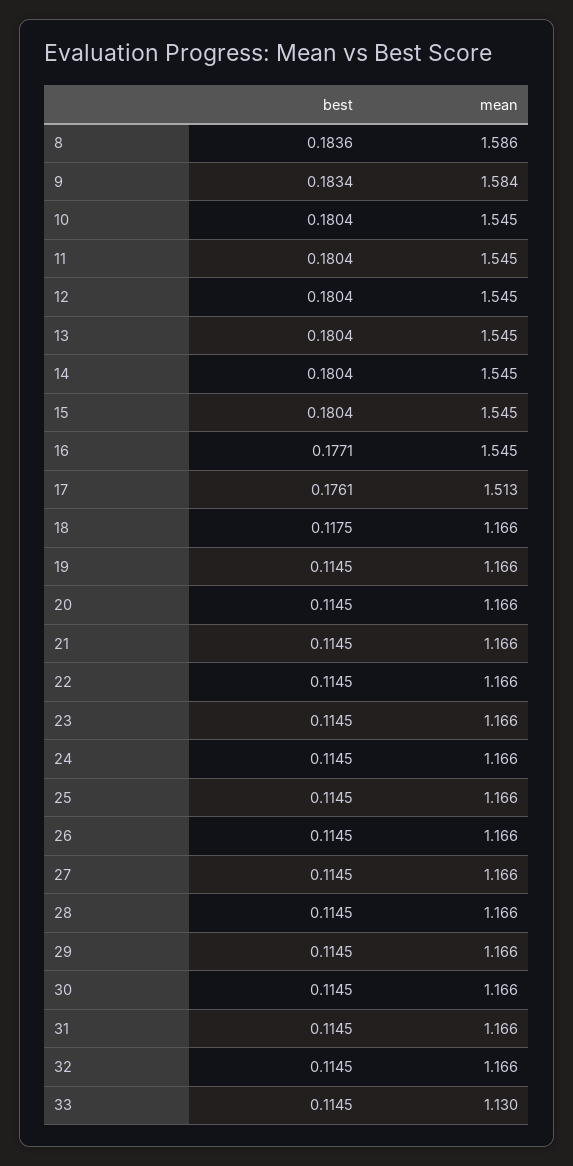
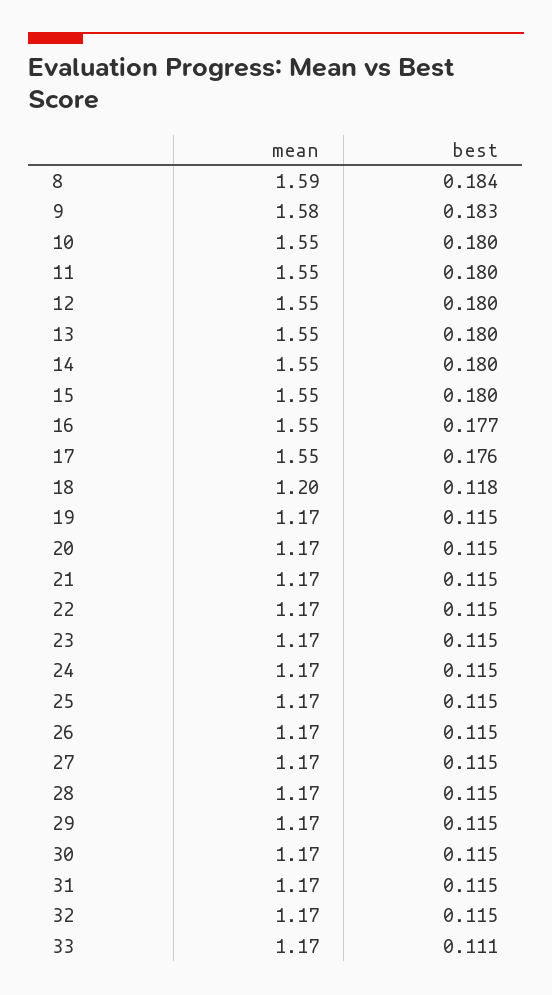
  {
    "best": {
      "8": 0.1836,
      "9": 0.1834,
      "10": 0.1804,
      "11": 0.1804,
      "12": 0.1804,
      "13": 0.1804,
      "14": 0.1804,
      "15": 0.1804,
      "16": 0.1771,
      "17": 0.1761,
      "18": 0.1175,
      "19": 0.1145,
      "20": 0.1145,
      "21": 0.1145,
      "22": 0.1145,
      "23": 0.1145,
      "24": 0.1145,
      "25": 0.1145,
      "26": 0.1145,
      "27": 0.1145,
      "28": 0.1145,
      "29": 0.1145,
      "30": 0.1145,
      "31": 0.1145,
      "32": 0.1145,
-     "33": 0.1145
+     "33": 0.111
    },
    "mean": {
      "8": 1.586,
      "9": 1.584,
      "10": 1.545,
      "11": 1.545,
      "12": 1.545,
      "13": 1.545,
      "14": 1.545,
      "15": 1.545,
      "16": 1.545,
-     "17": 1.513,
+     "17": 1.55,
-     "18": 1.166,
+     "18": 1.2,
      "19": 1.166,
      "20": 1.166,
      "21": 1.166,
      "22": 1.166,
      "23": 1.166,
      "24": 1.166,
      "25": 1.166,
      "26": 1.166,
      "27": 1.166,
      "28": 1.166,
      "29": 1.166,
      "30": 1.166,
      "31": 1.166,
      "32": 1.166,
-     "33": 1.13
+     "33": 1.17
    }
  }

